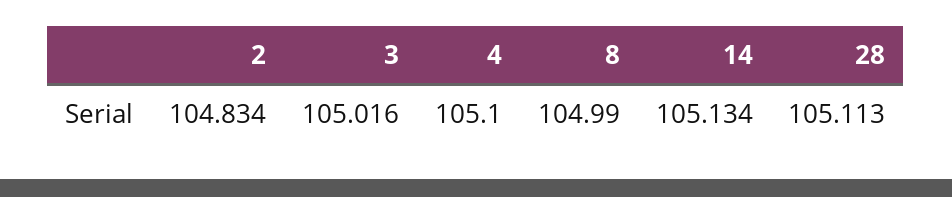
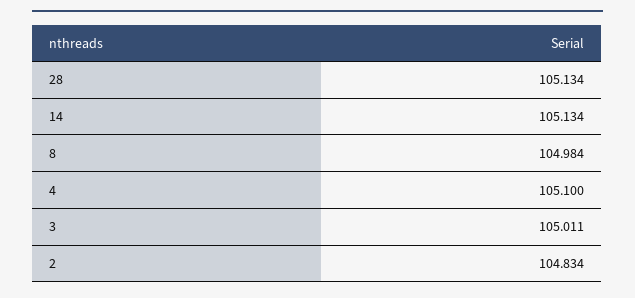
  {
    "2": 104.834,
-   "3": 105.016,
+   "3": 105.011,
    "4": 105.1,
-   "8": 104.99,
+   "8": 104.984,
    "14": 105.134,
-   "28": 105.113
+   "28": 105.134
  }

